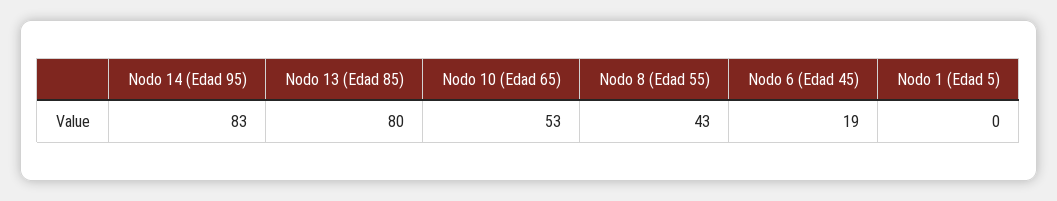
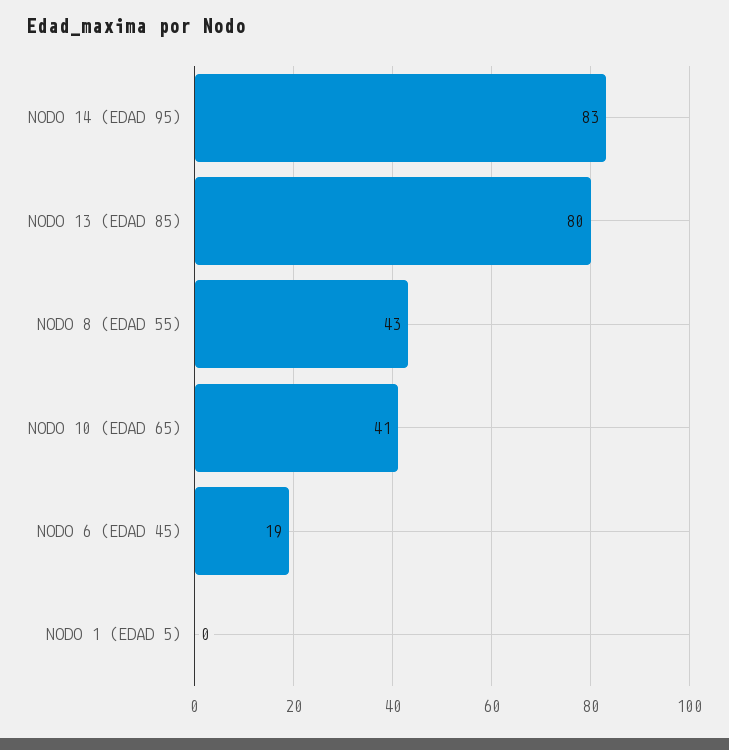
  {
    "Nodo 14 (Edad 95)": 83,
    "Nodo 13 (Edad 85)": 80,
-   "Nodo 10 (Edad 65)": 53,
+   "Nodo 10 (Edad 65)": 41,
    "Nodo 8 (Edad 55)": 43,
    "Nodo 6 (Edad 45)": 19,
    "Nodo 1 (Edad 5)": 0
  }

